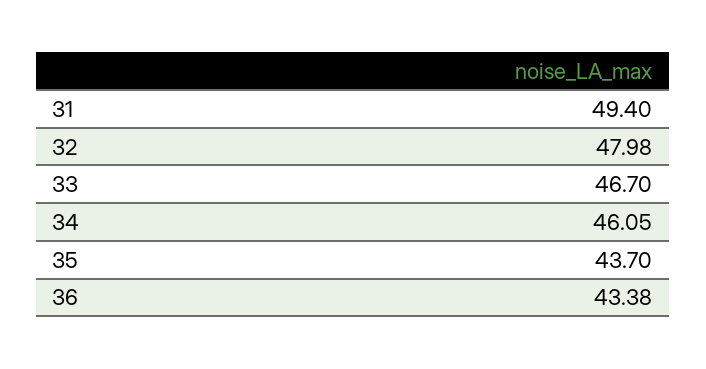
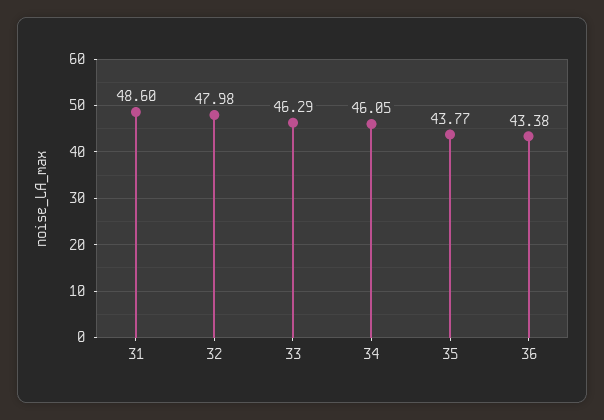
  {
-   "31": 49.4,
+   "31": 48.6,
    "32": 47.98,
-   "33": 46.7,
+   "33": 46.29,
    "34": 46.05,
-   "35": 43.7,
+   "35": 43.77,
    "36": 43.38
  }

